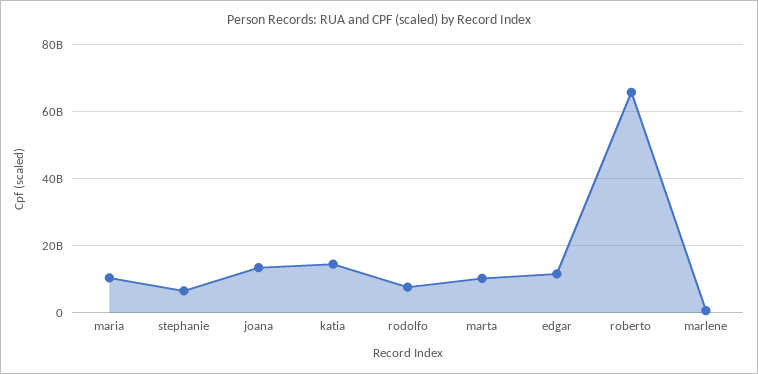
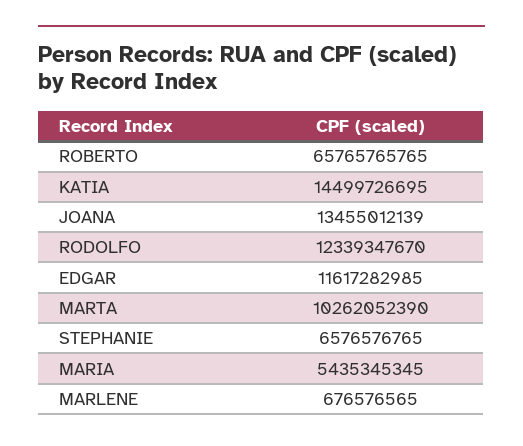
  {
-   "maria": 10000000000,
+   "maria": 5435345345,
    "stephanie": 6576576765,
    "joana": 13455012139,
    "katia": 14499726695,
-   "rodolfo": 8000000000,
+   "rodolfo": 12339347670,
    "marta": 10262052390,
    "edgar": 11617282985,
    "roberto": 65765765765,
    "marlene": 676576565
  }

